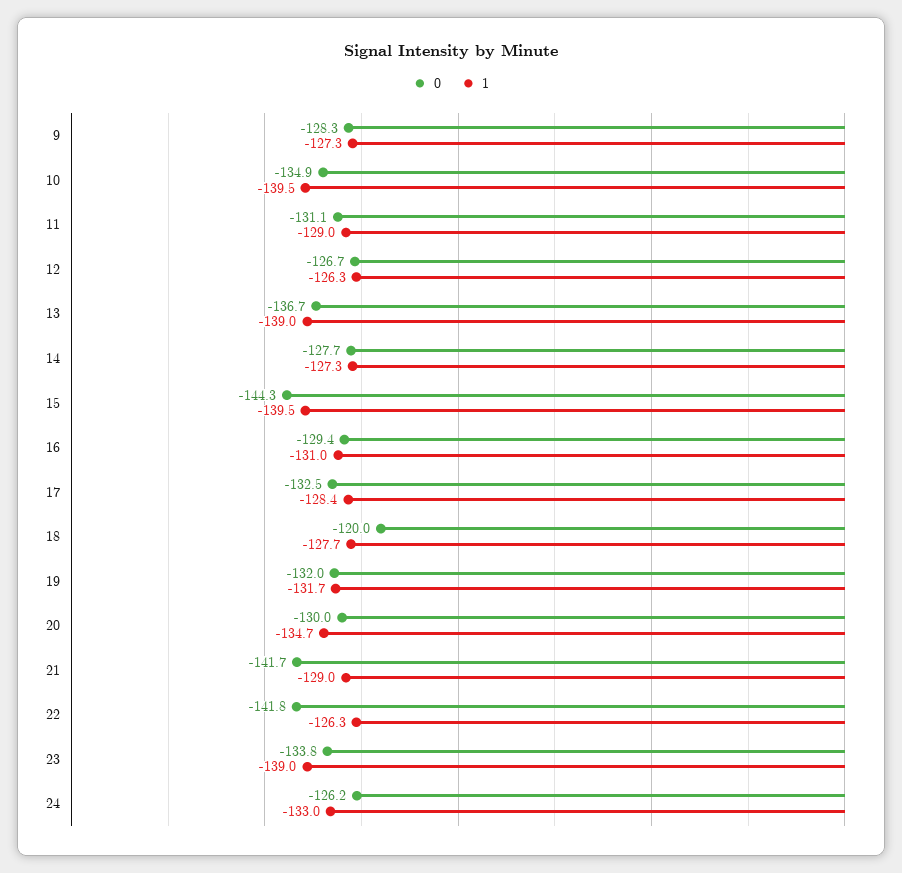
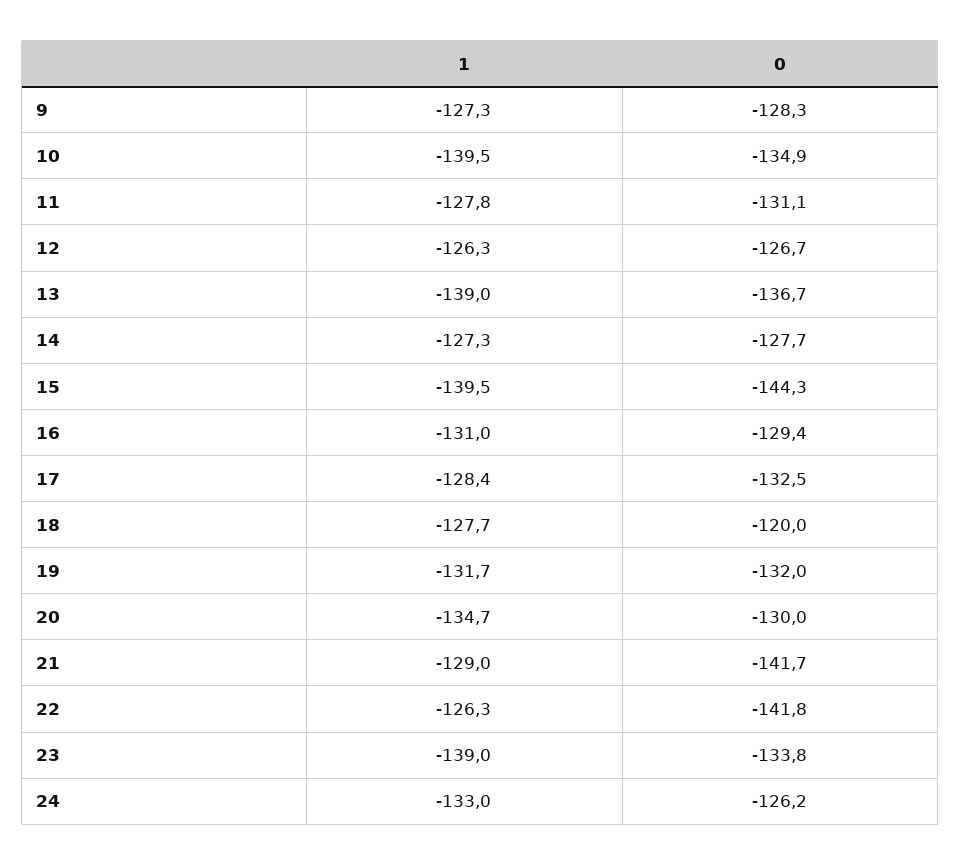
  {
    "0": {
      "9": -128.3,
      "10": -134.9,
      "11": -131.1,
      "12": -126.7,
      "13": -136.7,
      "14": -127.7,
      "15": -144.3,
      "16": -129.4,
      "17": -132.5,
      "18": -120,
      "19": -132,
      "20": -130,
      "21": -141.7,
      "22": -141.8,
      "23": -133.8,
      "24": -126.2
    },
    "1": {
      "9": -127.3,
      "10": -139.5,
-     "11": -129,
+     "11": -127.8,
      "12": -126.3,
      "13": -139,
      "14": -127.3,
      "15": -139.5,
      "16": -131,
      "17": -128.4,
      "18": -127.7,
      "19": -131.7,
      "20": -134.7,
      "21": -129,
      "22": -126.3,
      "23": -139,
      "24": -133
    }
  }

